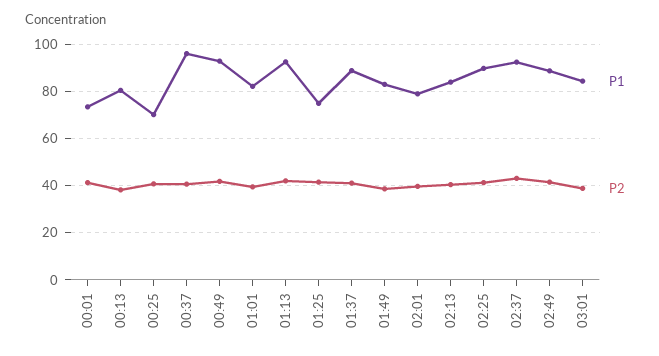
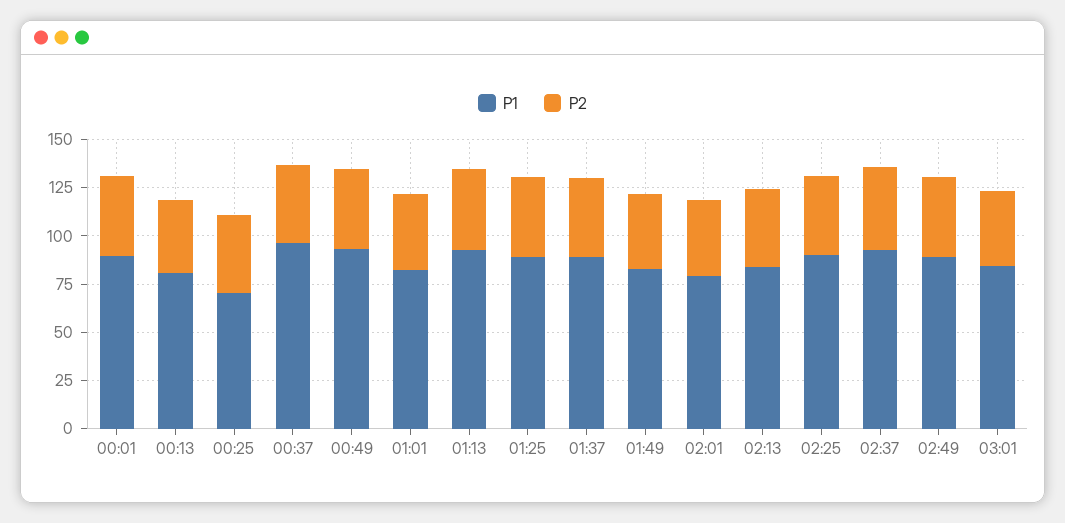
  {
    "P1": {
-     "00:01": 75,
+     "00:01": 90,
      "00:13": 80,
      "00:25": 70,
      "00:37": 95,
      "00:49": 95,
      "01:01": 80,
      "01:13": 95,
-     "01:25": 75,
+     "01:25": 90,
      "01:37": 90,
      "01:49": 85,
      "02:01": 80,
      "02:13": 85,
      "02:25": 90,
      "02:37": 95,
      "02:49": 90,
      "03:01": 85
    },
    "P2": {
      "00:01": 40,
      "00:13": 40,
      "00:25": 40,
      "00:37": 40,
      "00:49": 40,
      "01:01": 40,
      "01:13": 40,
      "01:25": 40,
      "01:37": 40,
      "01:49": 40,
      "02:01": 40,
      "02:13": 40,
      "02:25": 40,
      "02:37": 45,
      "02:49": 40,
      "03:01": 40
    }
  }

